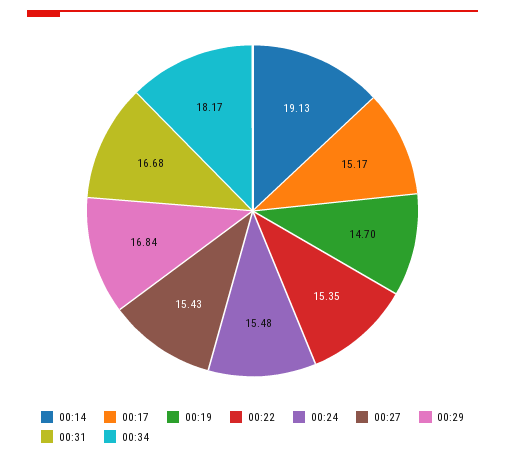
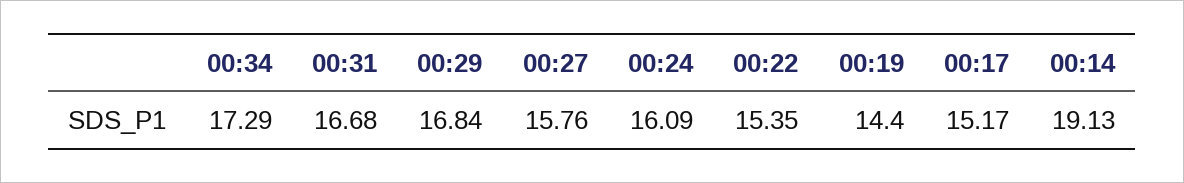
  {
    "00:14": 19.13,
    "00:17": 15.17,
-   "00:19": 14.7,
+   "00:19": 14.4,
    "00:22": 15.35,
-   "00:24": 15.48,
+   "00:24": 16.09,
-   "00:27": 15.43,
+   "00:27": 15.76,
    "00:29": 16.84,
    "00:31": 16.68,
-   "00:34": 18.17
+   "00:34": 17.29
  }

